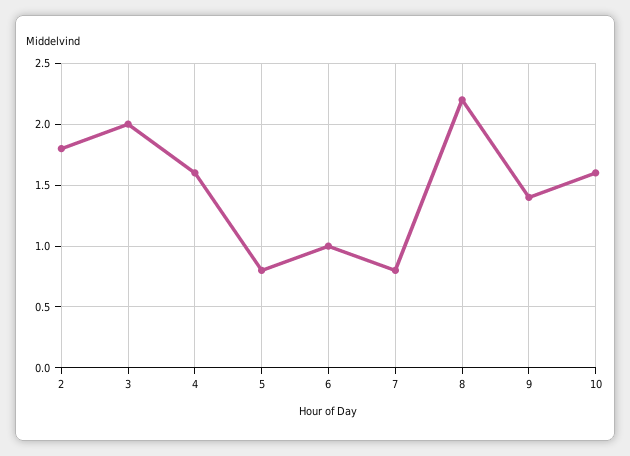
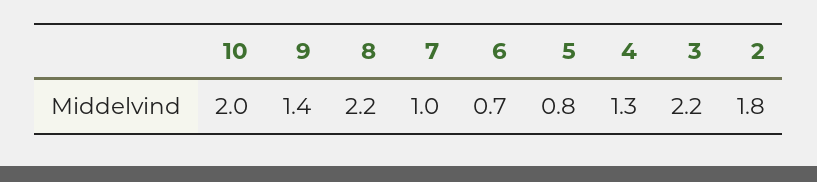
  {
    "2": 1.8,
-   "3": 2,
+   "3": 2.2,
-   "4": 1.6,
+   "4": 1.3,
    "5": 0.8,
-   "6": 1,
+   "6": 0.7,
-   "7": 0.8,
+   "7": 1,
    "8": 2.2,
    "9": 1.4,
-   "10": 1.6
+   "10": 2
  }

